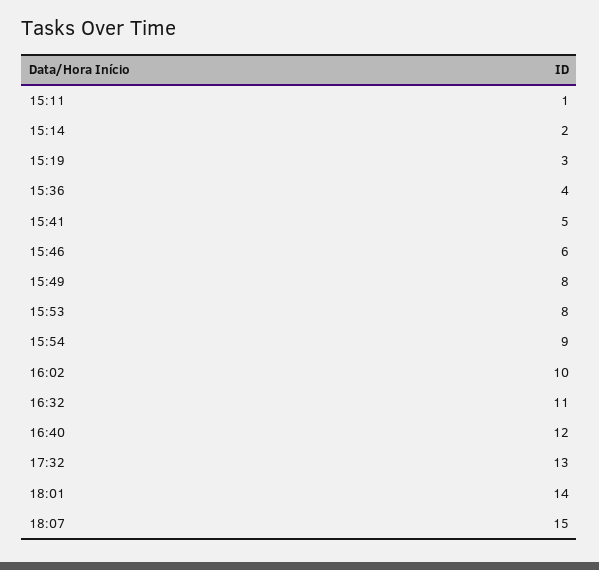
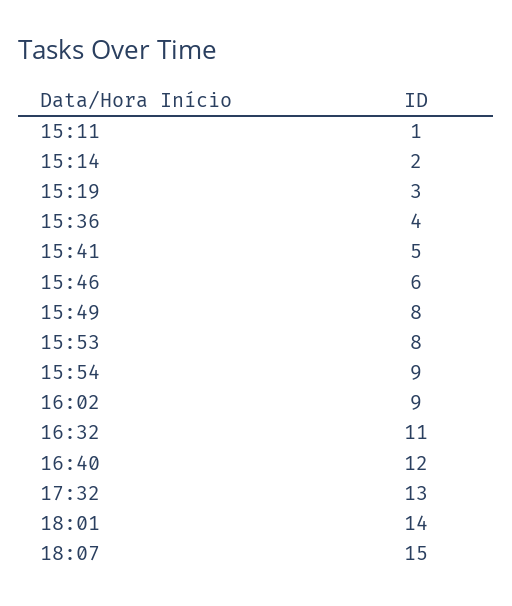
  {
    "15:11": 1,
    "15:14": 2,
    "15:19": 3,
    "15:36": 4,
    "15:41": 5,
    "15:46": 6,
    "15:49": 8,
    "15:53": 8,
    "15:54": 9,
-   "16:02": 10,
+   "16:02": 9,
    "16:32": 11,
    "16:40": 12,
    "17:32": 13,
    "18:01": 14,
    "18:07": 15
  }

